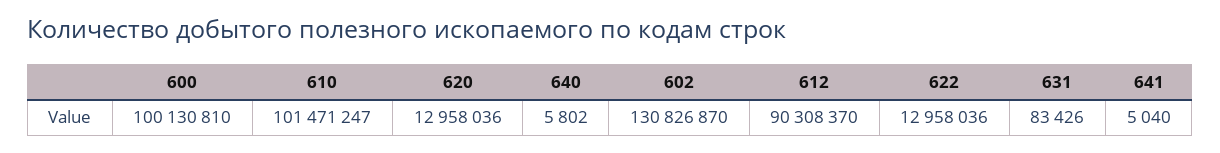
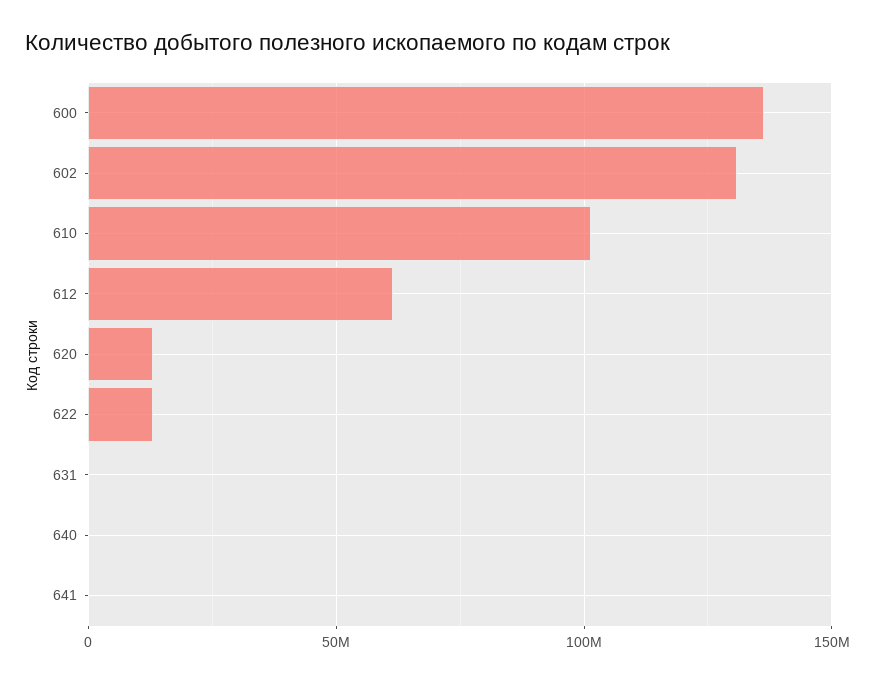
  {
-   "600": 100130810,
+   "600": 135000000,
    "610": 101471247,
    "620": 12958036,
    "640": 5802,
    "602": 130826870,
-   "612": 90308370,
+   "612": 60000000,
    "622": 12958036,
    "631": 83426,
    "641": 5040
  }

